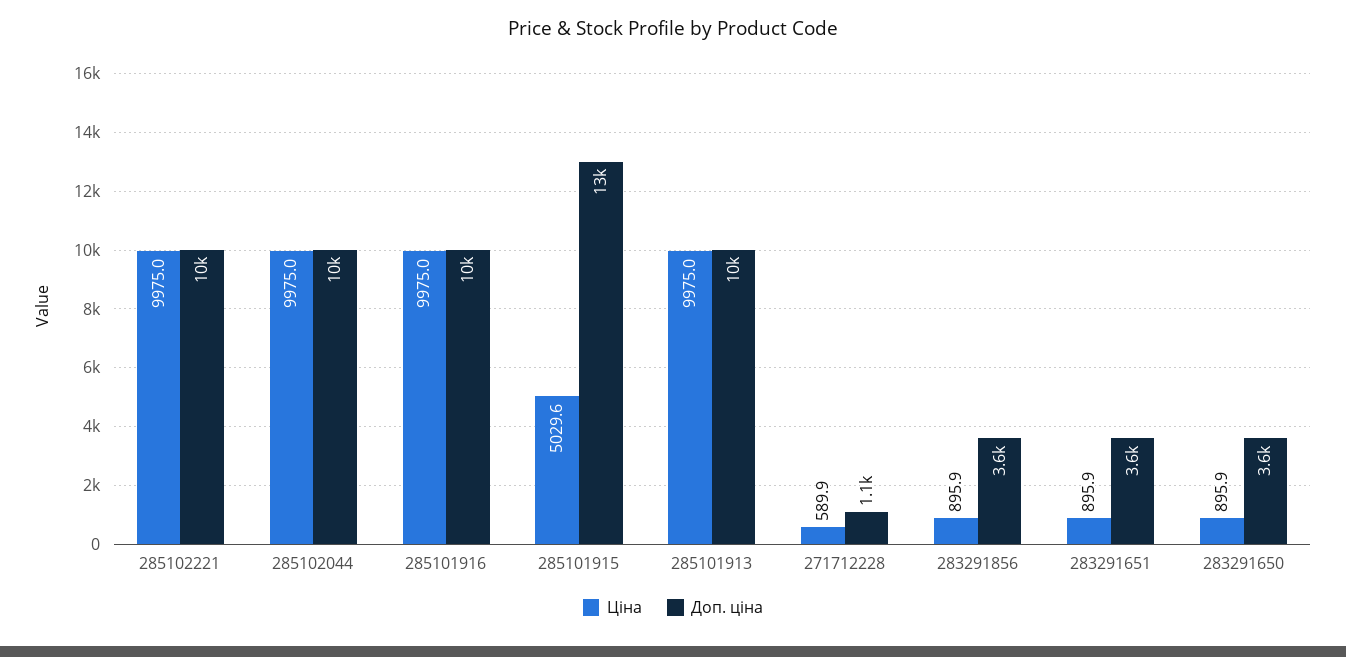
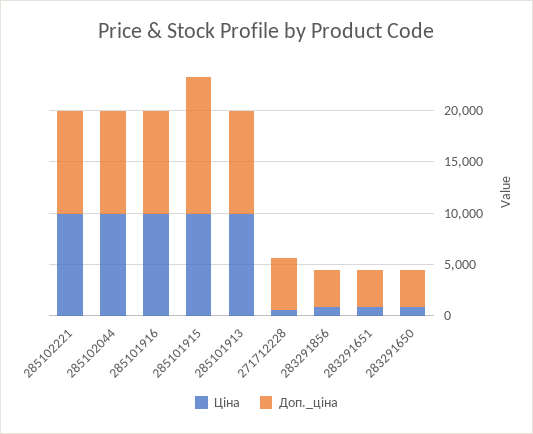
  {
    "Ціна": {
      "285102221": 9975,
      "285102044": 9975,
      "285101916": 9975,
-     "285101915": 5029.6,
+     "285101915": 10000,
      "285101913": 9975,
      "271712228": 589.9,
      "283291856": 895.9,
      "283291651": 895.9,
      "283291650": 895.9
    },
    "Доп. ціна": {
      "285102221": 10000,
      "285102044": 10000,
      "285101916": 10000,
      "285101915": 13000,
      "285101913": 10000,
-     "271712228": 1100,
+     "271712228": 5000,
      "283291856": 3600,
      "283291651": 3600,
      "283291650": 3600
    }
  }

